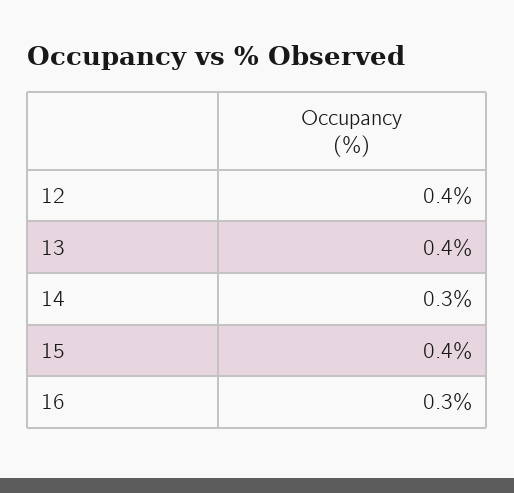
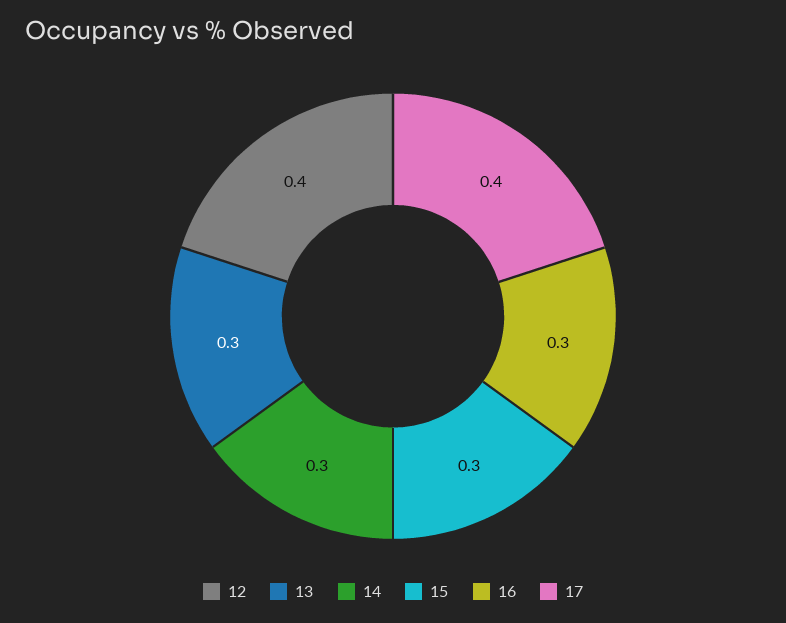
  {
    "12": 0.4,
-   "13": 0.4,
+   "13": 0.3,
    "14": 0.3,
-   "15": 0.4,
+   "15": 0.3,
-   "16": 0.3
+   "16": 0.3,
+   "17": 0.4
  }

